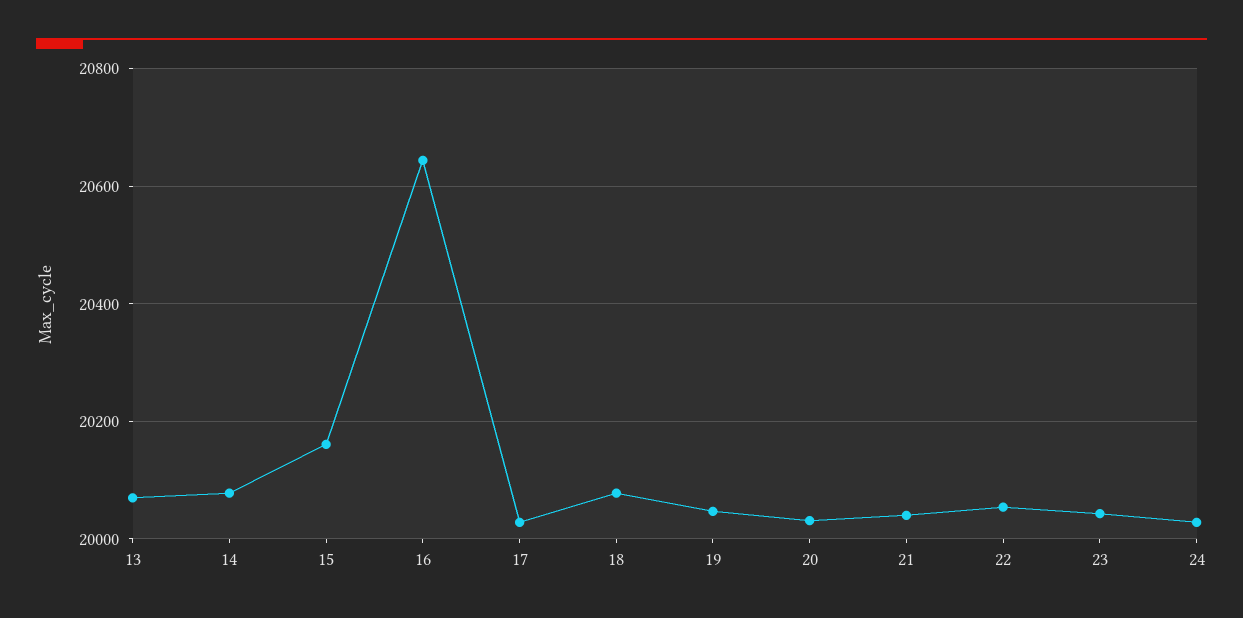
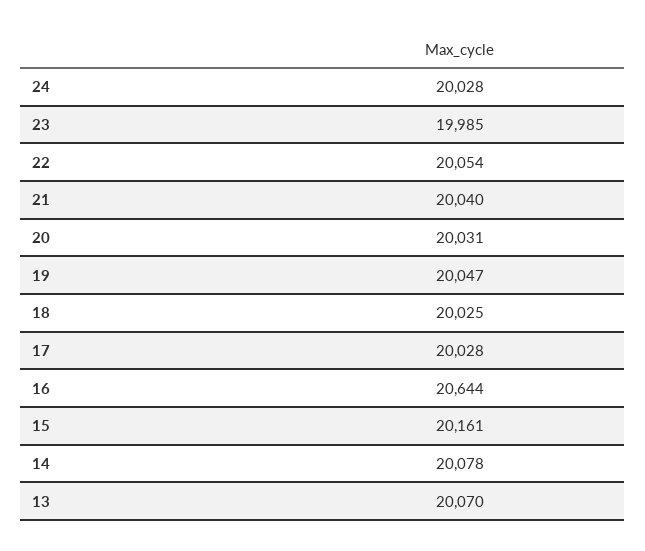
  {
    "13": 20070,
    "14": 20078,
    "15": 20161,
    "16": 20644,
    "17": 20028,
-   "18": 20080,
+   "18": 20025,
    "19": 20047,
    "20": 20031,
    "21": 20040,
    "22": 20054,
-   "23": 20040,
+   "23": 19985,
    "24": 20028
  }

